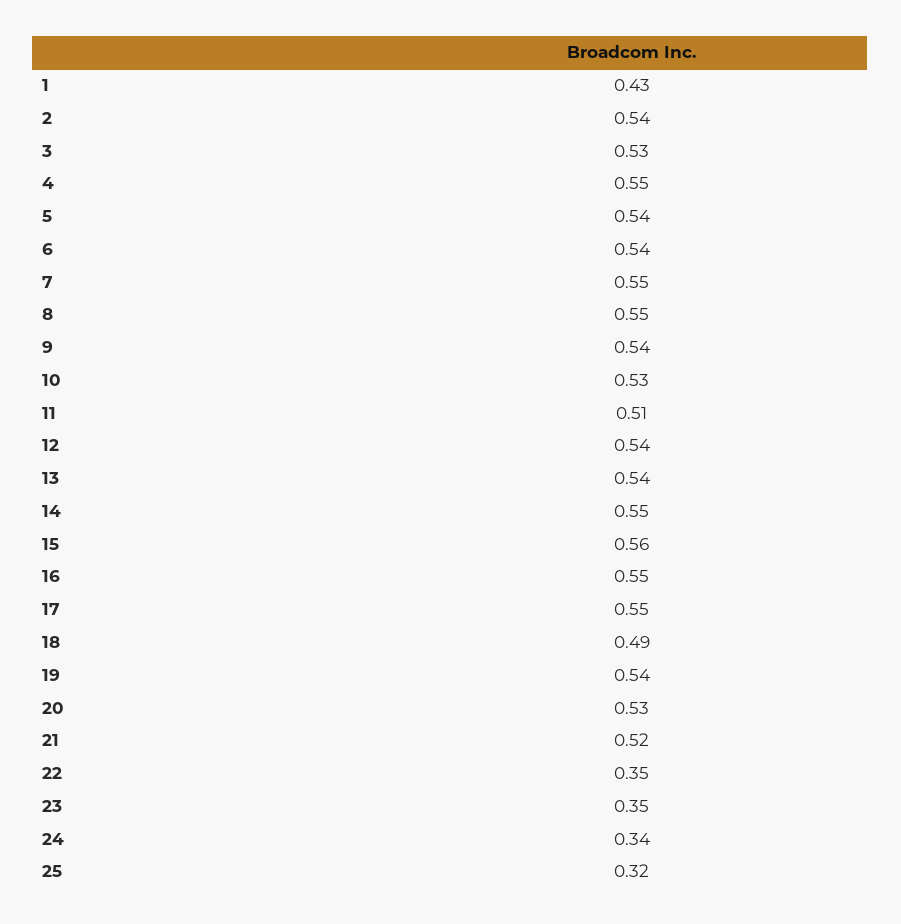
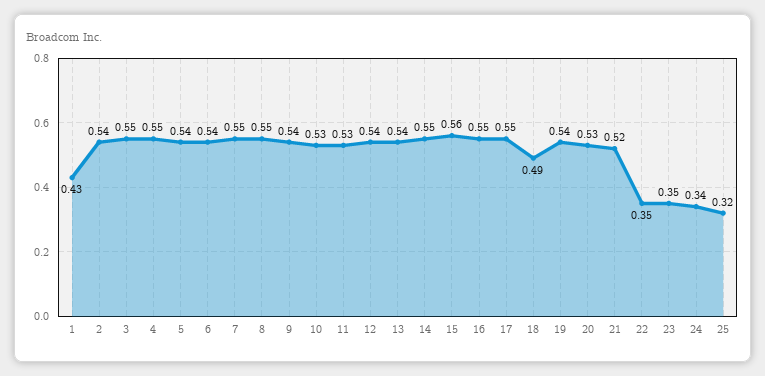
  {
    "1": 0.43,
    "2": 0.54,
-   "3": 0.53,
+   "3": 0.55,
    "4": 0.55,
    "5": 0.54,
    "6": 0.54,
    "7": 0.55,
    "8": 0.55,
    "9": 0.54,
    "10": 0.53,
-   "11": 0.51,
+   "11": 0.53,
    "12": 0.54,
    "13": 0.54,
    "14": 0.55,
    "15": 0.56,
    "16": 0.55,
    "17": 0.55,
    "18": 0.49,
    "19": 0.54,
    "20": 0.53,
    "21": 0.52,
    "22": 0.35,
    "23": 0.35,
    "24": 0.34,
    "25": 0.32
  }

